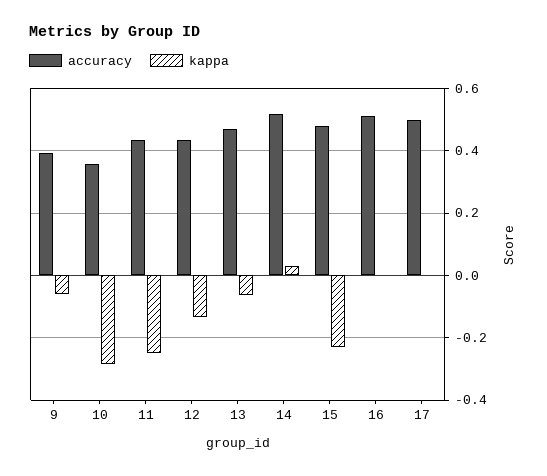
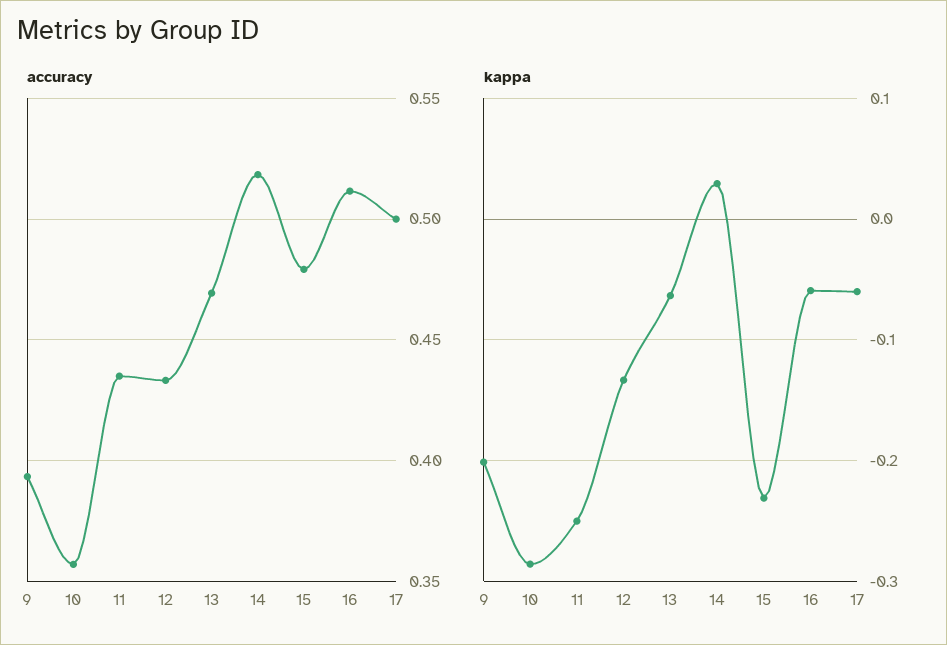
  {
    "accuracy": {
      "9": 0.395,
      "10": 0.355,
      "11": 0.435,
      "12": 0.435,
      "13": 0.47,
      "14": 0.52,
      "15": 0.48,
      "16": 0.51,
      "17": 0.5
    },
    "kappa": {
-     "9": -0.06,
+     "9": -0.2,
      "10": -0.29,
      "11": -0.25,
      "12": -0.13,
      "13": -0.06,
      "14": 0.03,
      "15": -0.23,
-     "16": 0,
+     "16": -0.06,
-     "17": 0
+     "17": -0.06
    }
  }

